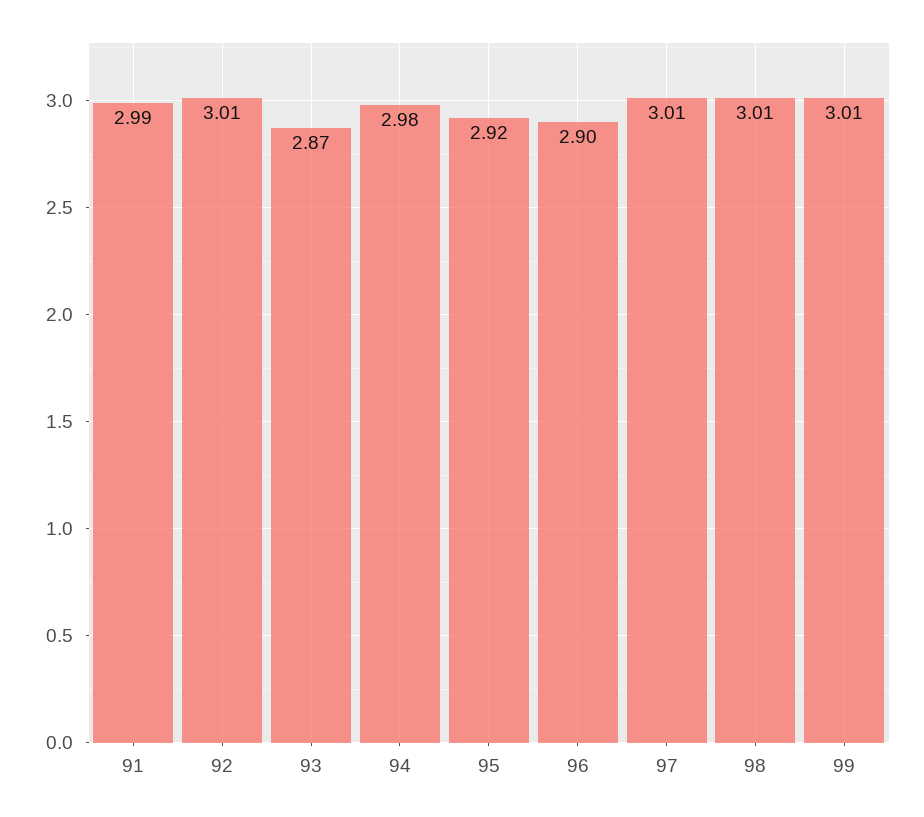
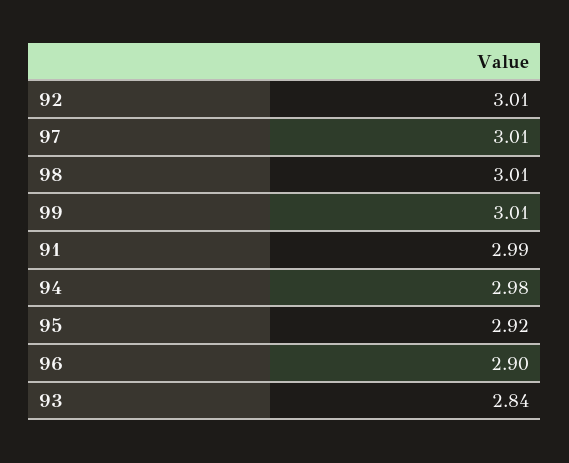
  {
    "91": 2.99,
    "92": 3.01,
-   "93": 2.87,
+   "93": 2.84,
    "94": 2.98,
    "95": 2.92,
    "96": 2.9,
    "97": 3.01,
    "98": 3.01,
    "99": 3.01
  }

